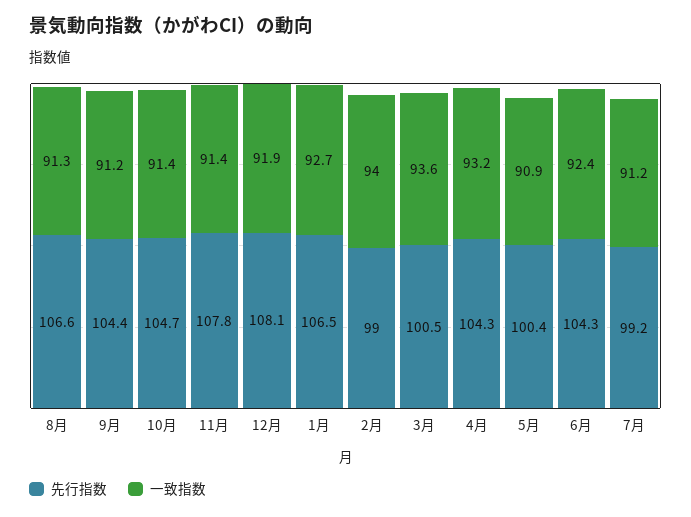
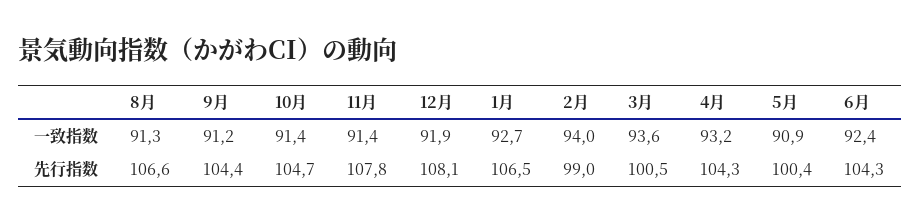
  {
    "先行指数": {
      "8月": 106.6,
      "9月": 104.4,
      "10月": 104.7,
      "11月": 107.8,
      "12月": 108.1,
      "1月": 106.5,
      "2月": 99,
      "3月": 100.5,
      "4月": 104.3,
      "5月": 100.4,
-     "6月": 104.3,
+     "6月": 104.3
-     "7月": 99.2
    },
    "一致指数": {
      "8月": 91.3,
      "9月": 91.2,
      "10月": 91.4,
      "11月": 91.4,
      "12月": 91.9,
      "1月": 92.7,
      "2月": 94,
      "3月": 93.6,
      "4月": 93.2,
      "5月": 90.9,
-     "6月": 92.4,
+     "6月": 92.4
-     "7月": 91.2
    }
  }

